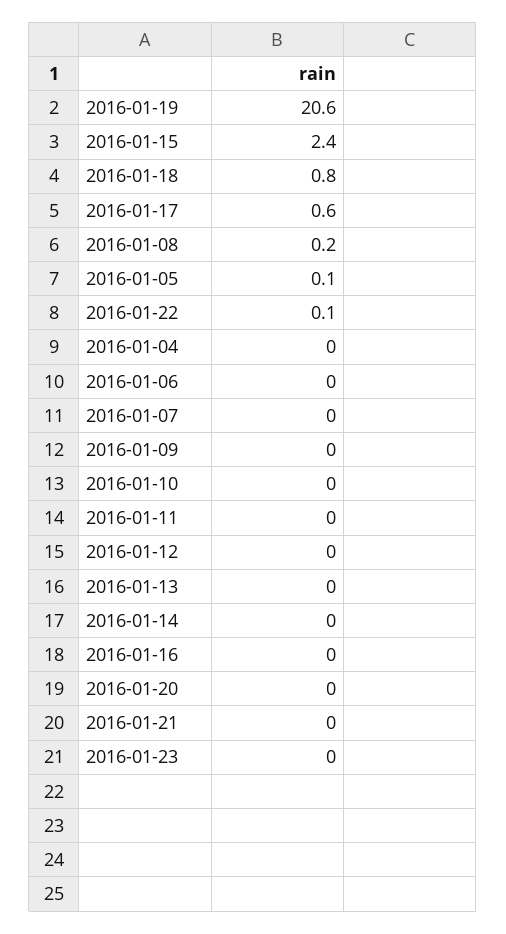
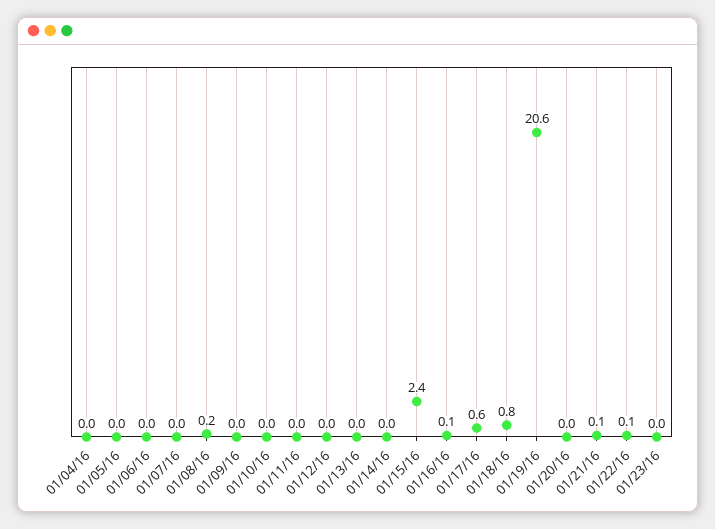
  {
    "2016-01-19": 20.6,
    "2016-01-15": 2.4,
    "2016-01-18": 0.8,
    "2016-01-17": 0.6,
    "2016-01-08": 0.2,
-   "2016-01-05": 0.1,
+   "2016-01-05": 0,
    "2016-01-22": 0.1,
    "2016-01-04": 0,
    "2016-01-06": 0,
    "2016-01-07": 0,
    "2016-01-09": 0,
    "2016-01-10": 0,
    "2016-01-11": 0,
    "2016-01-12": 0,
    "2016-01-13": 0,
    "2016-01-14": 0,
-   "2016-01-16": 0,
+   "2016-01-16": 0.1,
    "2016-01-20": 0,
-   "2016-01-21": 0,
+   "2016-01-21": 0.1,
    "2016-01-23": 0
  }

